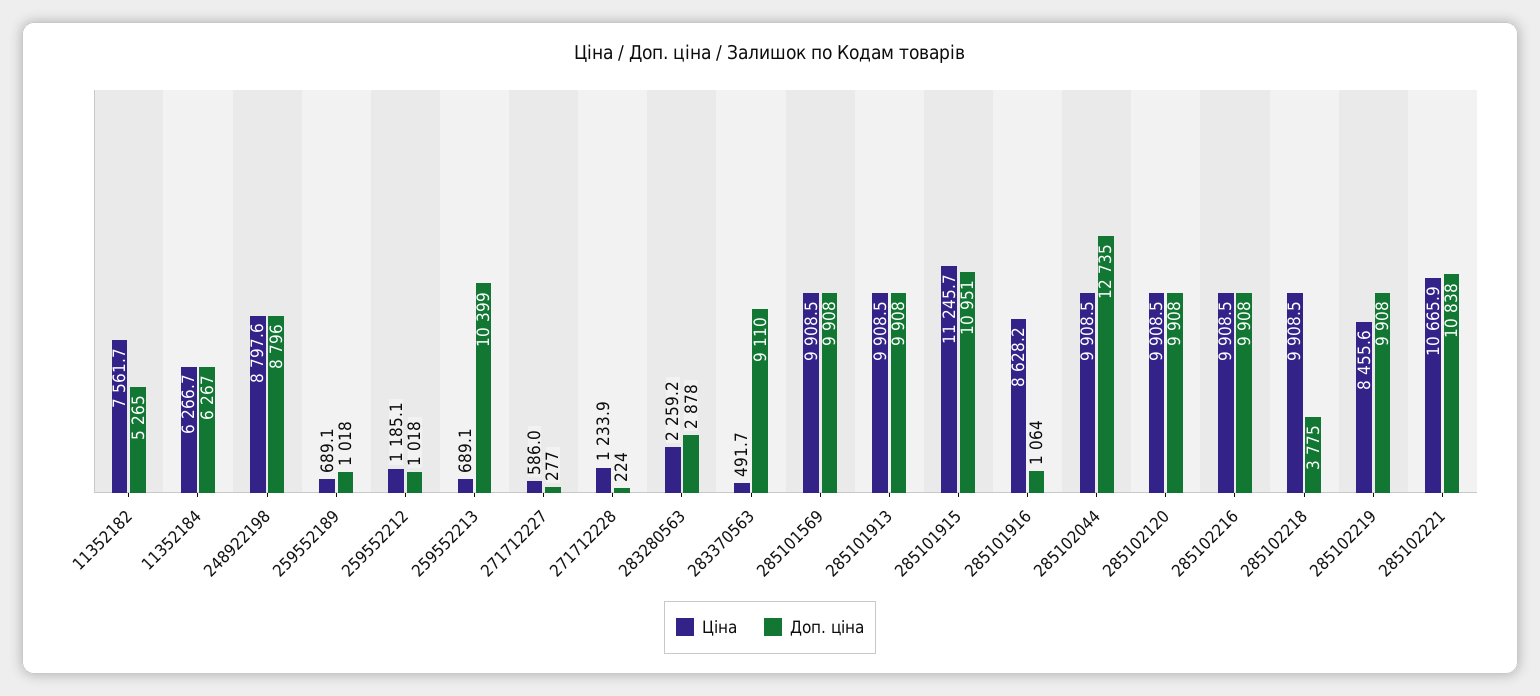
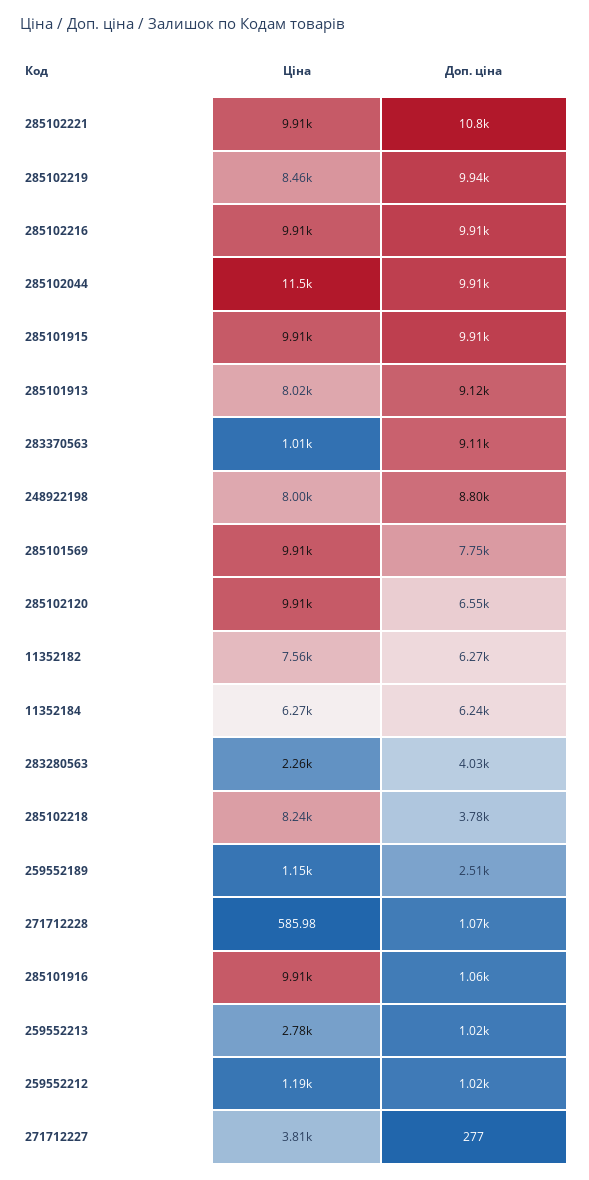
  {
    "Ціна": {
      "11352182": 7561.7,
      "11352184": 6266.7,
-     "248922198": 8797.6,
+     "248922198": 8000,
-     "259552189": 689.1,
+     "259552189": 1150,
      "259552212": 1185.1,
-     "259552213": 689.1,
+     "259552213": 2780,
-     "271712227": 586,
+     "271712227": 3810,
-     "271712228": 1233.9,
+     "271712228": 585.98,
      "283280563": 2259.2,
-     "283370563": 491.7,
+     "283370563": 1010,
      "285101569": 9908.5,
-     "285101913": 9908.5,
+     "285101913": 8020,
-     "285101915": 11245.7,
+     "285101915": 9910,
-     "285101916": 8628.2,
+     "285101916": 9910,
-     "285102044": 9908.5,
+     "285102044": 11500,
      "285102120": 9908.5,
      "285102216": 9908.5,
-     "285102218": 9908.5,
+     "285102218": 8240,
      "285102219": 8455.6,
-     "285102221": 10665.9
+     "285102221": 9910
    },
    "Доп. ціна": {
-     "11352182": 5265,
+     "11352182": 6270,
-     "11352184": 6267,
+     "11352184": 6240,
      "248922198": 8796,
-     "259552189": 1018,
+     "259552189": 2510,
      "259552212": 1018,
-     "259552213": 10399,
+     "259552213": 1020,
      "271712227": 277,
-     "271712228": 224,
+     "271712228": 1070,
-     "283280563": 2878,
+     "283280563": 4030,
      "283370563": 9110,
-     "285101569": 9908,
+     "285101569": 7750,
-     "285101913": 9908,
+     "285101913": 9120,
-     "285101915": 10951,
+     "285101915": 9910,
      "285101916": 1064,
-     "285102044": 12735,
+     "285102044": 9910,
-     "285102120": 9908,
+     "285102120": 6550,
      "285102216": 9908,
      "285102218": 3775,
-     "285102219": 9908,
+     "285102219": 9940,
      "285102221": 10838
    }
  }

